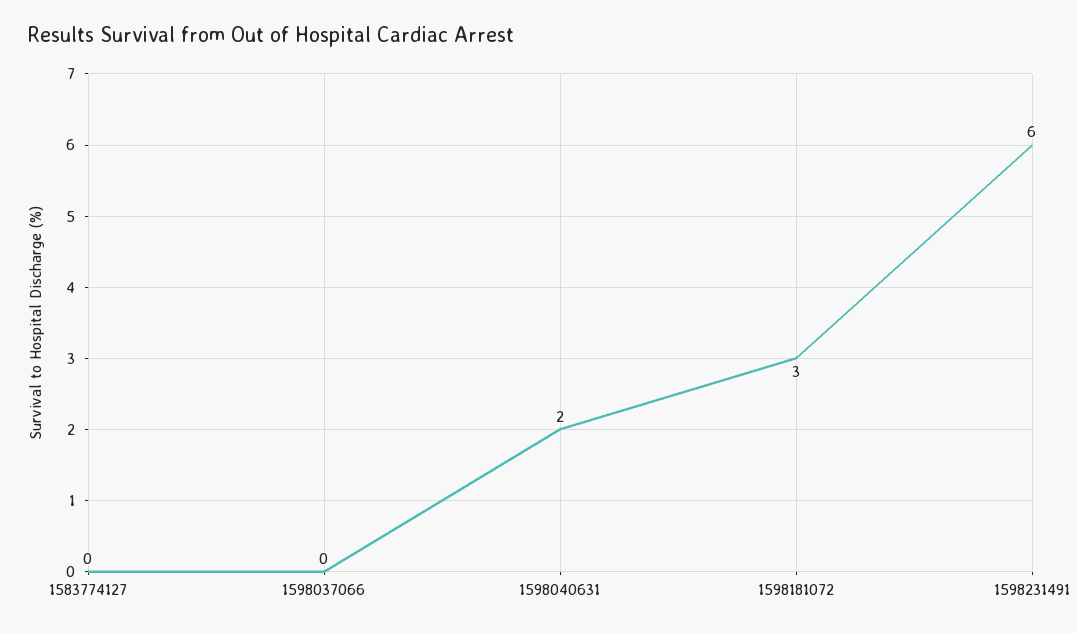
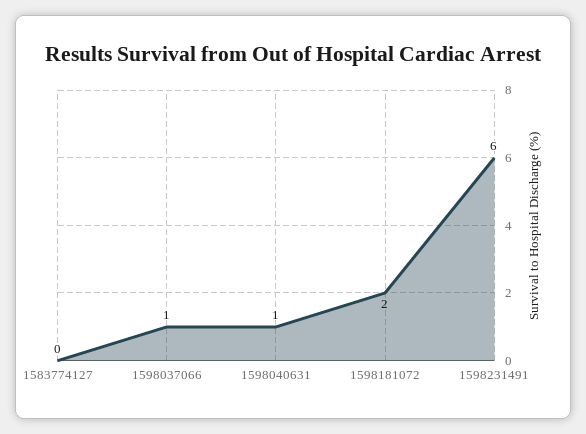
  {
    "1583774127": 0,
-   "1598037066": 0,
+   "1598037066": 1,
-   "1598040631": 2,
+   "1598040631": 1,
-   "1598181072": 3,
+   "1598181072": 2,
    "1598231491": 6
  }

